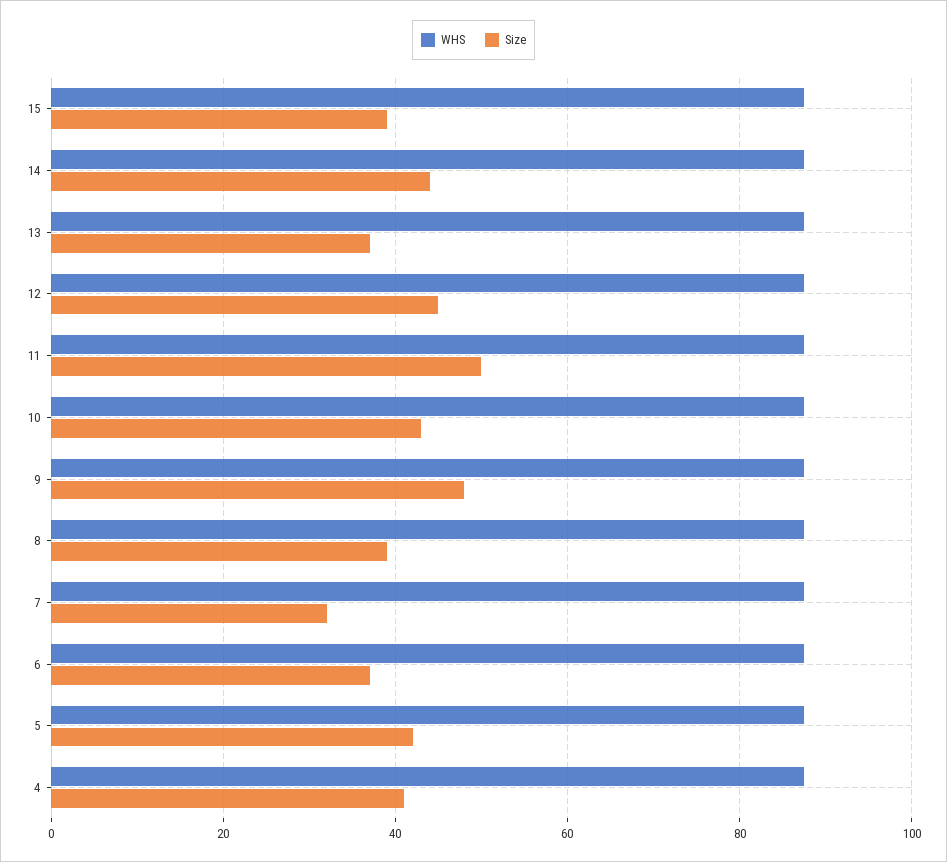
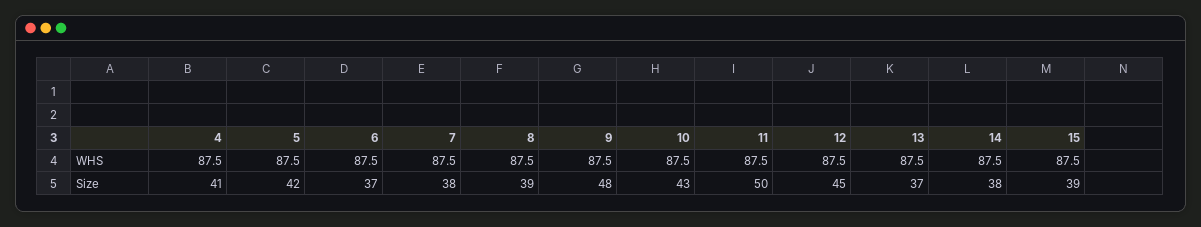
  {
    "WHS": {
      "15": 87.5,
      "14": 87.5,
      "13": 87.5,
      "12": 87.5,
      "11": 87.5,
      "10": 87.5,
      "9": 87.5,
      "8": 87.5,
      "7": 87.5,
      "6": 87.5,
      "5": 87.5,
      "4": 87.5
    },
    "Size": {
      "15": 39,
-     "14": 44,
+     "14": 38,
      "13": 37,
      "12": 45,
      "11": 50,
      "10": 43,
      "9": 48,
      "8": 39,
-     "7": 32,
+     "7": 38,
      "6": 37,
      "5": 42,
      "4": 41
    }
  }

